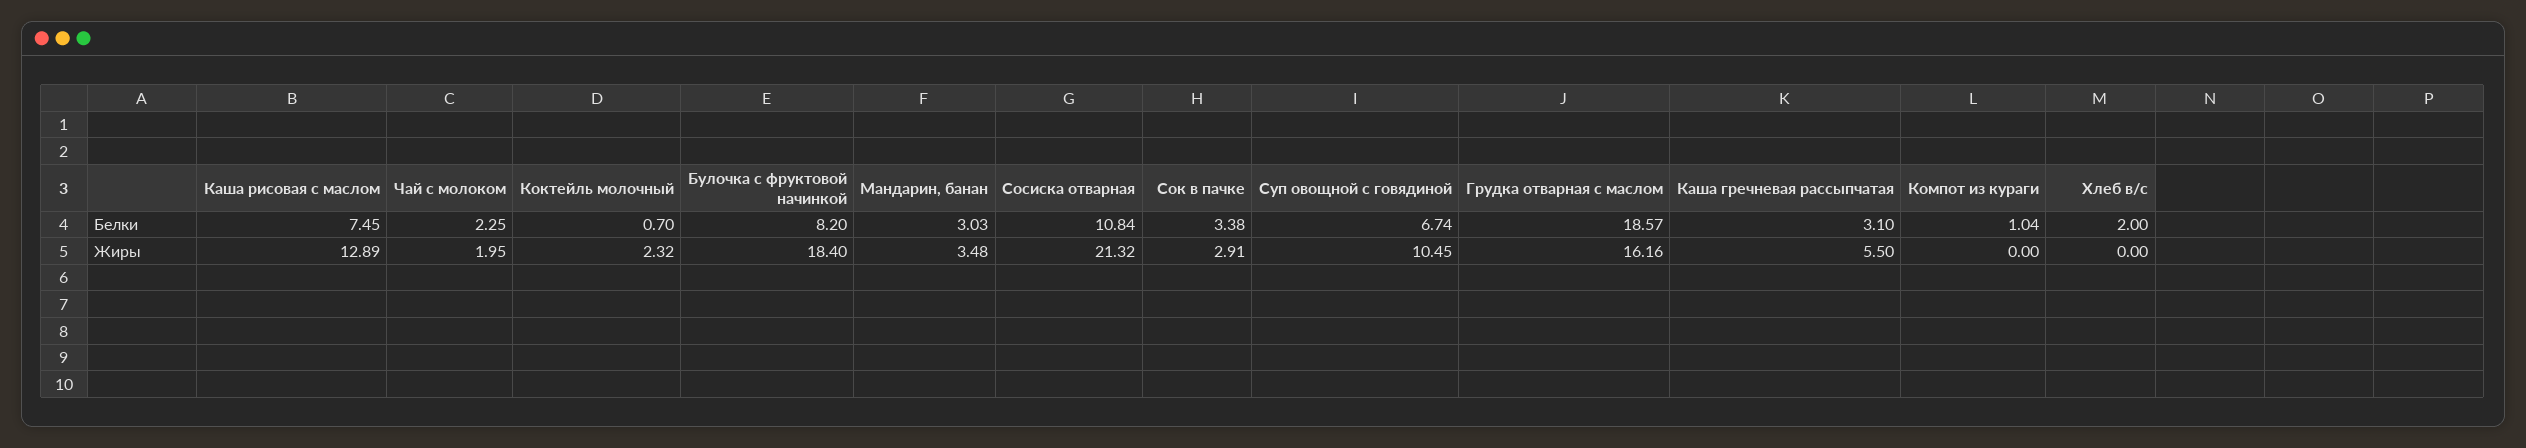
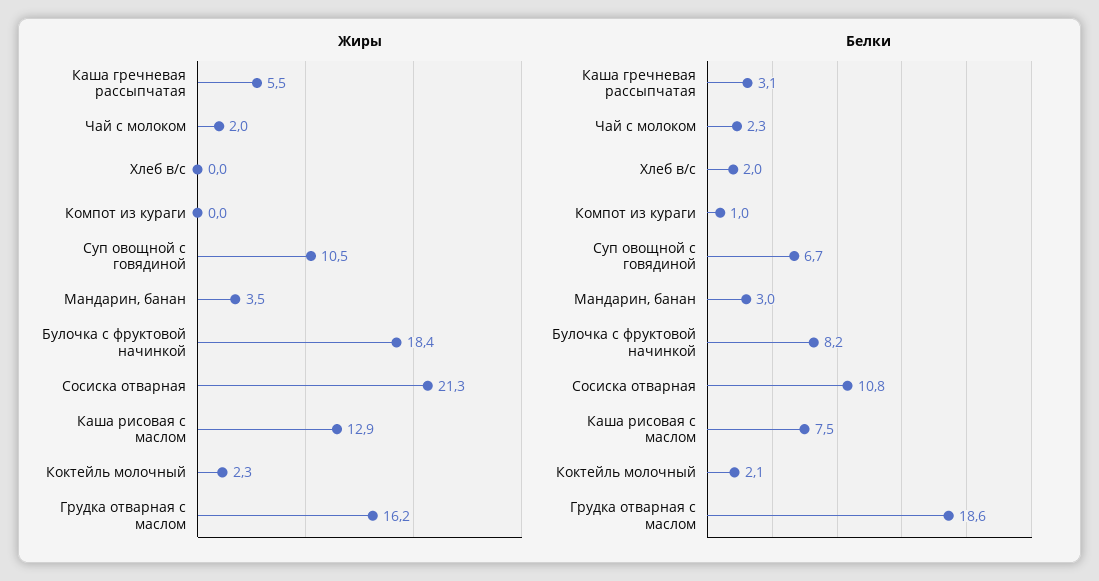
  {
    "Белки": {
      "Каша рисовая с маслом": 7.45,
      "Чай с молоком": 2.25,
-     "Коктейль молочный": 0.7,
+     "Коктейль молочный": 2.1,
      "Булочка с фруктовой начинкой": 8.2,
      "Мандарин, банан": 3.03,
      "Сосиска отварная": 10.84,
-     "Сок в пачке": 3.38,
      "Суп овощной с говядиной": 6.74,
      "Грудка отварная с маслом": 18.57,
      "Каша гречневая рассыпчатая": 3.1,
      "Компот из кураги": 1.04,
      "Хлеб в/с": 2
    },
    "Жиры": {
      "Каша рисовая с маслом": 12.89,
      "Чай с молоком": 1.95,
      "Коктейль молочный": 2.32,
      "Булочка с фруктовой начинкой": 18.4,
      "Мандарин, банан": 3.48,
      "Сосиска отварная": 21.32,
-     "Сок в пачке": 2.91,
      "Суп овощной с говядиной": 10.45,
      "Грудка отварная с маслом": 16.16,
      "Каша гречневая рассыпчатая": 5.5,
      "Компот из кураги": 0,
      "Хлеб в/с": 0
    }
  }

